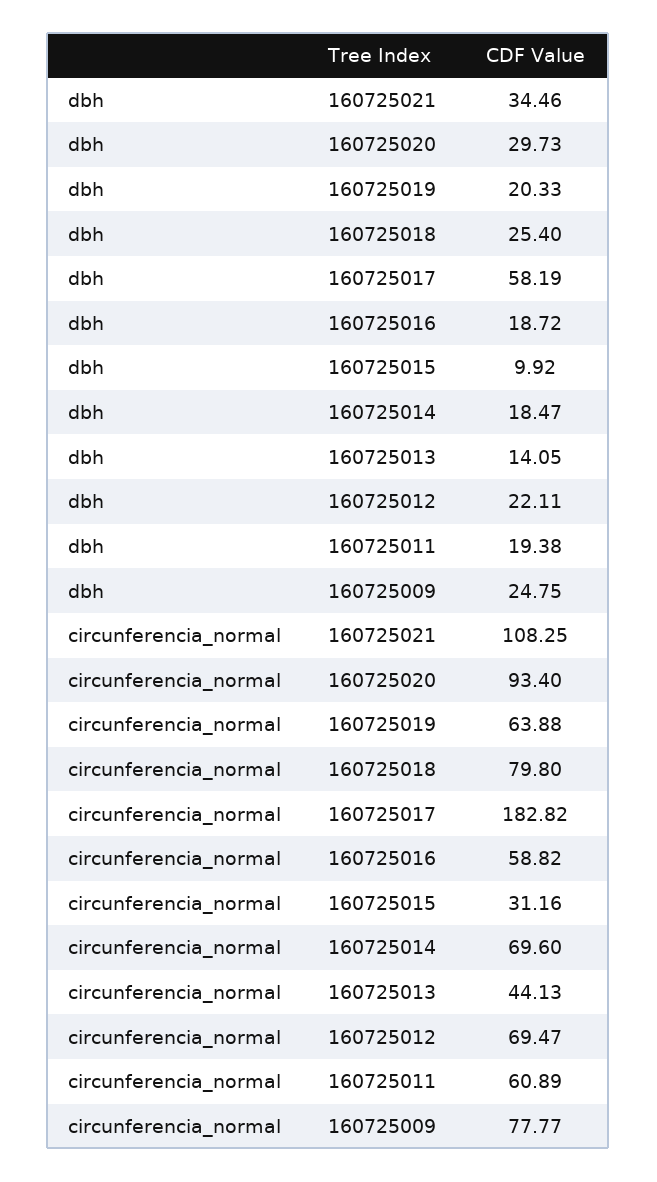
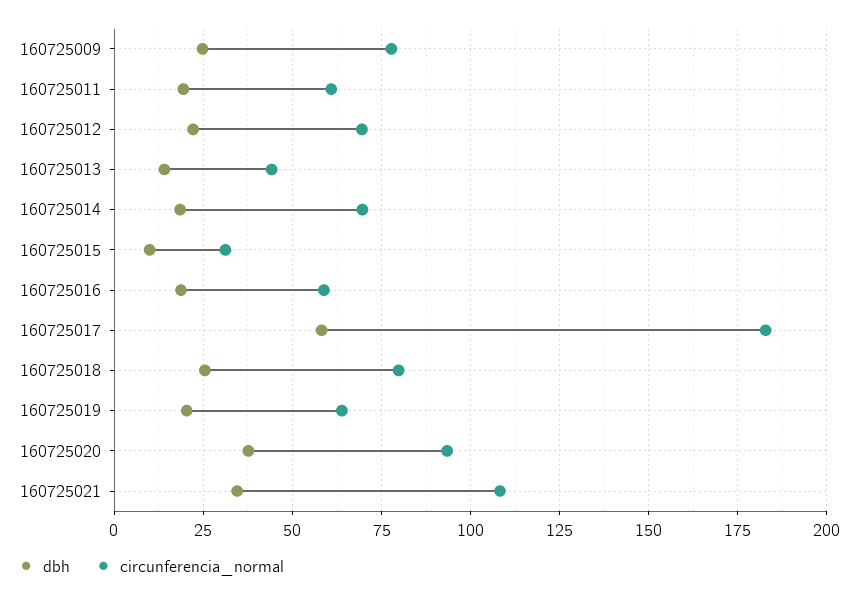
  {
    "dbh": {
      "160725021": 34.46,
-     "160725020": 29.73,
+     "160725020": 37.5,
      "160725019": 20.33,
      "160725018": 25.4,
      "160725017": 58.19,
      "160725016": 18.72,
      "160725015": 9.92,
      "160725014": 18.47,
      "160725013": 14.05,
      "160725012": 22.11,
      "160725011": 19.38,
      "160725009": 24.75
    },
    "circunferencia_normal": {
      "160725021": 108.25,
      "160725020": 93.4,
      "160725019": 63.88,
      "160725018": 79.8,
      "160725017": 182.82,
      "160725016": 58.82,
      "160725015": 31.16,
      "160725014": 69.6,
      "160725013": 44.13,
      "160725012": 69.47,
      "160725011": 60.89,
      "160725009": 77.77
    }
  }

